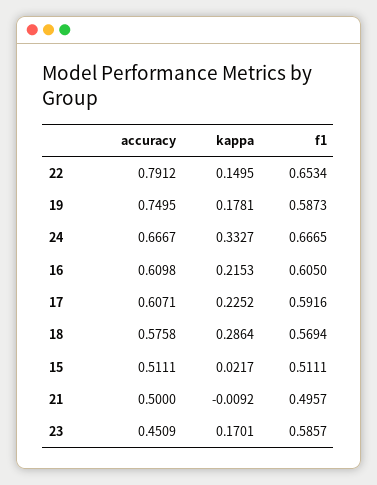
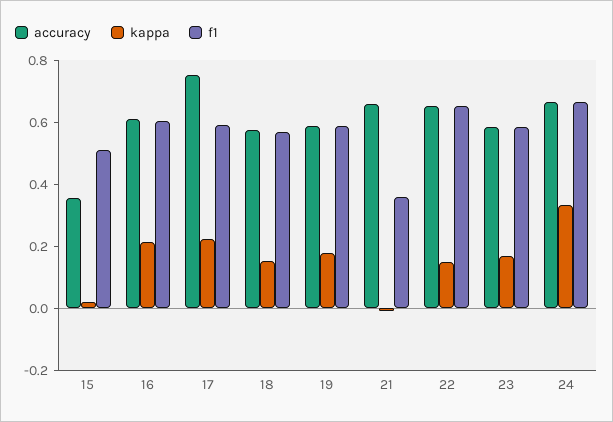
  {
    "accuracy": {
-     "22": 0.7912,
+     "22": 0.65,
-     "19": 0.7495,
+     "19": 0.6,
      "24": 0.6667,
      "16": 0.6098,
-     "17": 0.6071,
+     "17": 0.75,
      "18": 0.5758,
-     "15": 0.5111,
+     "15": 0.35,
-     "21": 0.5,
+     "21": 0.65,
-     "23": 0.4509
+     "23": 0.6
    },
    "kappa": {
      "22": 0.1495,
      "19": 0.1781,
      "24": 0.3327,
      "16": 0.2153,
      "17": 0.2252,
-     "18": 0.2864,
+     "18": 0.15,
      "15": 0.0217,
      "21": -0.0092,
      "23": 0.1701
    },
    "f1": {
      "22": 0.6534,
      "19": 0.5873,
      "24": 0.6665,
      "16": 0.605,
      "17": 0.5916,
      "18": 0.5694,
      "15": 0.5111,
-     "21": 0.4957,
+     "21": 0.35,
      "23": 0.5857
    }
  }

